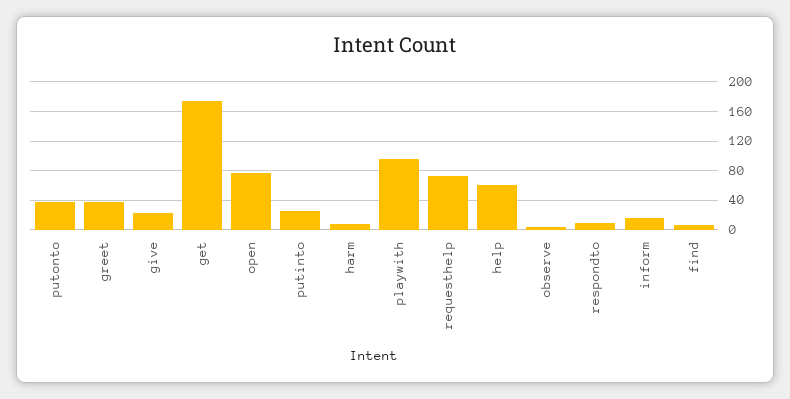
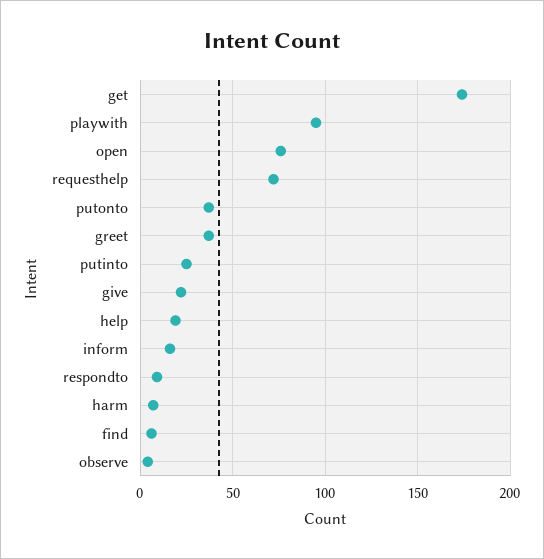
  {
    "putonto": 35,
    "greet": 35,
    "give": 20,
    "get": 175,
    "open": 75,
    "putinto": 25,
    "harm": 5,
    "playwith": 95,
    "requesthelp": 70,
-   "help": 60,
+   "help": 20,
    "observe": 5,
    "respondto": 10,
    "inform": 15,
    "find": 5
  }

